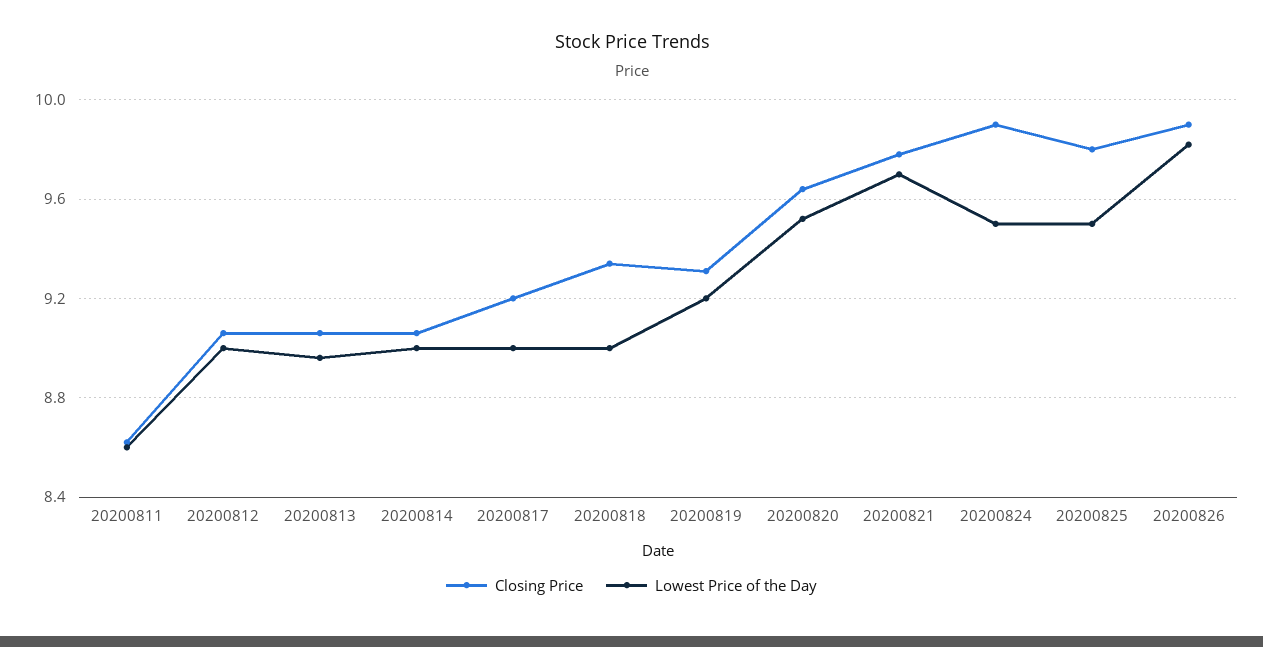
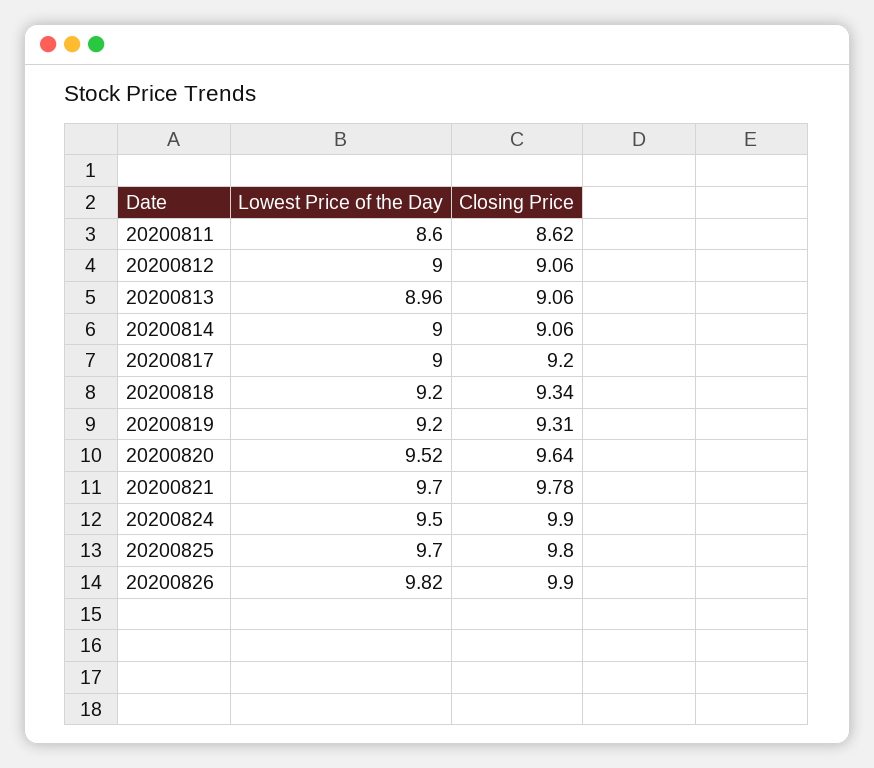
  {
    "Closing Price": {
      "20200811": 8.62,
      "20200812": 9.06,
      "20200813": 9.06,
      "20200814": 9.06,
      "20200817": 9.2,
      "20200818": 9.34,
      "20200819": 9.31,
      "20200820": 9.64,
      "20200821": 9.78,
      "20200824": 9.9,
      "20200825": 9.8,
      "20200826": 9.9
    },
    "Lowest Price of the Day": {
      "20200811": 8.6,
      "20200812": 9,
      "20200813": 8.96,
      "20200814": 9,
      "20200817": 9,
-     "20200818": 9,
+     "20200818": 9.2,
      "20200819": 9.2,
      "20200820": 9.52,
      "20200821": 9.7,
      "20200824": 9.5,
-     "20200825": 9.5,
+     "20200825": 9.7,
      "20200826": 9.82
    }
  }

